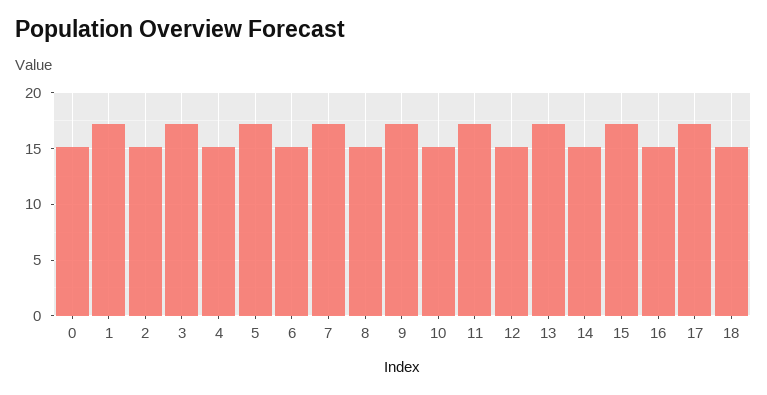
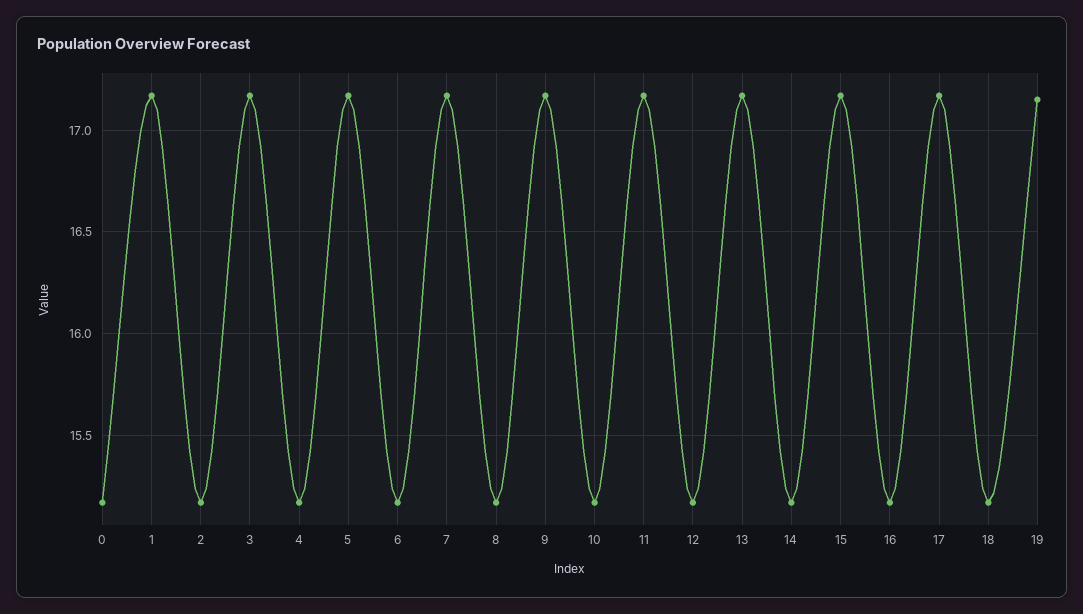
  {
    "0": 15.15,
    "1": 17.15,
    "2": 15.15,
    "3": 17.15,
    "4": 15.15,
    "5": 17.15,
    "6": 15.15,
    "7": 17.15,
    "8": 15.15,
    "9": 17.15,
    "10": 15.15,
    "11": 17.15,
    "12": 15.15,
    "13": 17.15,
    "14": 15.15,
    "15": 17.15,
    "16": 15.15,
    "17": 17.15,
-   "18": 15.15
+   "18": 15.15,
+   "19": 17.15
  }

